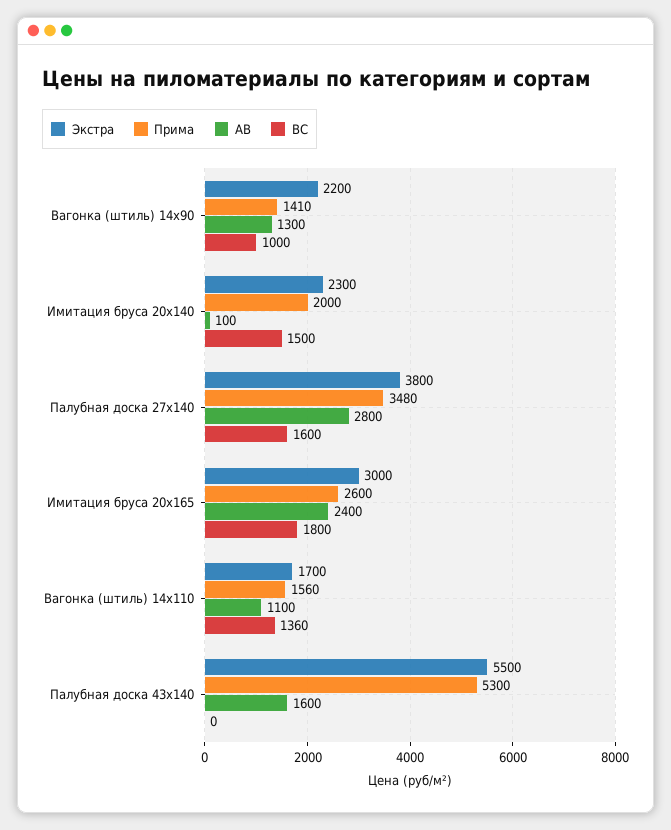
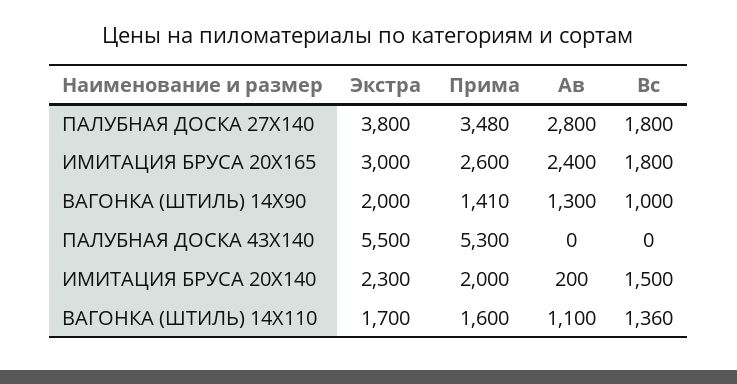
  {
    "Экстра": {
-     "Вагонка (штиль) 14х90": 2200,
+     "Вагонка (штиль) 14х90": 2000,
      "Имитация бруса 20х140": 2300,
      "Палубная доска 27х140": 3800,
      "Имитация бруса 20х165": 3000,
      "Вагонка (штиль) 14х110": 1700,
      "Палубная доска 43х140": 5500
    },
    "Прима": {
      "Вагонка (штиль) 14х90": 1410,
      "Имитация бруса 20х140": 2000,
      "Палубная доска 27х140": 3480,
      "Имитация бруса 20х165": 2600,
-     "Вагонка (штиль) 14х110": 1560,
+     "Вагонка (штиль) 14х110": 1600,
      "Палубная доска 43х140": 5300
    },
    "АВ": {
      "Вагонка (штиль) 14х90": 1300,
-     "Имитация бруса 20х140": 100,
+     "Имитация бруса 20х140": 200,
      "Палубная доска 27х140": 2800,
      "Имитация бруса 20х165": 2400,
      "Вагонка (штиль) 14х110": 1100,
-     "Палубная доска 43х140": 1600
+     "Палубная доска 43х140": 0
    },
    "ВС": {
      "Вагонка (штиль) 14х90": 1000,
      "Имитация бруса 20х140": 1500,
-     "Палубная доска 27х140": 1600,
+     "Палубная доска 27х140": 1800,
      "Имитация бруса 20х165": 1800,
      "Вагонка (штиль) 14х110": 1360,
      "Палубная доска 43х140": 0
    }
  }

